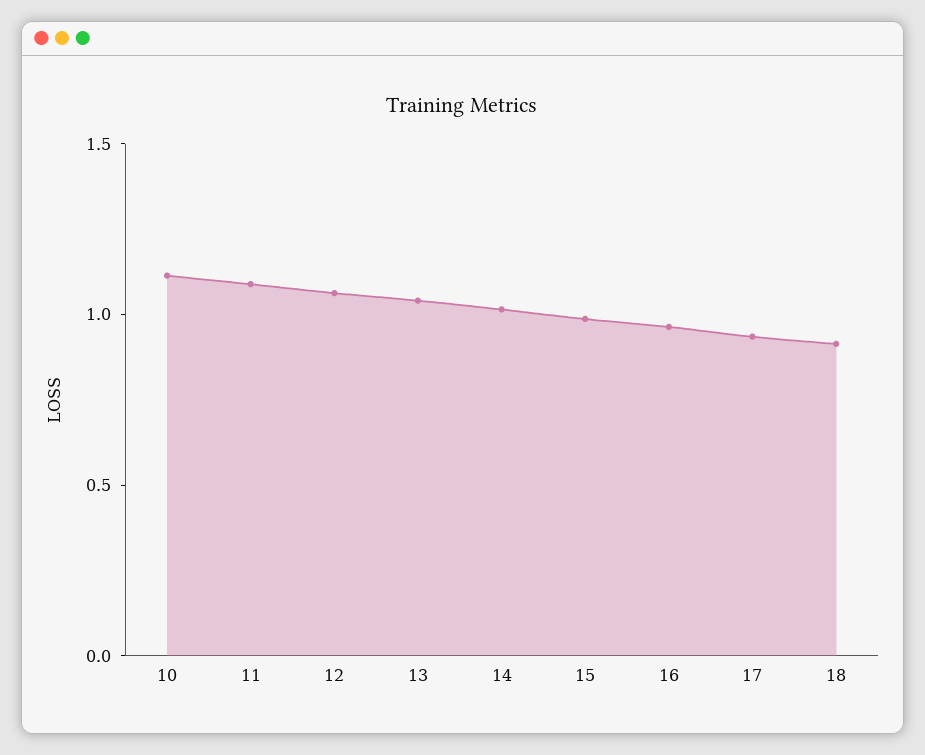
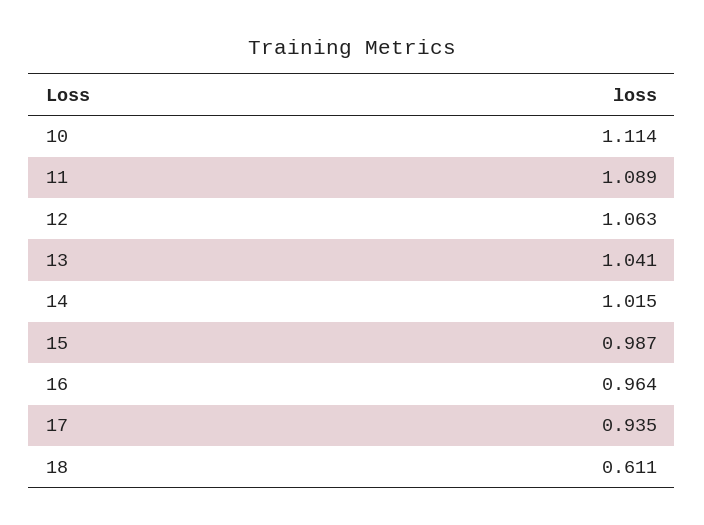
  {
    "10": 1.114,
    "11": 1.089,
    "12": 1.063,
    "13": 1.041,
    "14": 1.015,
    "15": 0.987,
    "16": 0.964,
    "17": 0.935,
-   "18": 0.9
+   "18": 0.611
  }

